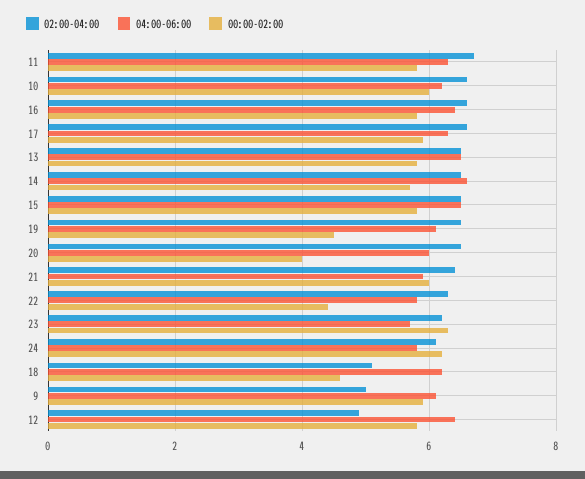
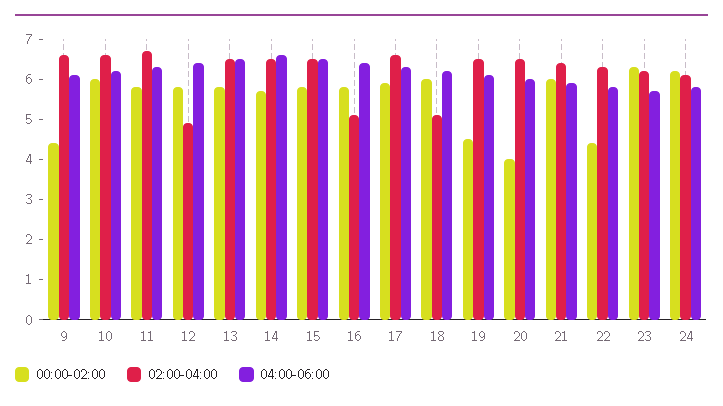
  {
    "02:00-04:00": {
      "11": 6.5,
      "10": 6.5,
-     "16": 6.5,
+     "16": 5,
      "17": 6.5,
      "13": 6.5,
      "14": 6.5,
      "15": 6.5,
      "19": 6.5,
      "20": 6.5,
      "21": 6.5,
      "22": 6.5,
      "23": 6,
      "24": 6,
      "18": 5,
-     "9": 5,
+     "9": 6.5,
      "12": 5
    },
    "04:00-06:00": {
      "11": 6.5,
      "10": 6,
      "16": 6.5,
      "17": 6.5,
      "13": 6.5,
      "14": 6.5,
      "15": 6.5,
      "19": 6,
      "20": 6,
      "21": 6,
      "22": 6,
      "23": 5.5,
      "24": 6,
      "18": 6,
      "9": 6,
      "12": 6.5
    },
    "00:00-02:00": {
      "11": 6,
      "10": 6,
      "16": 6,
      "17": 6,
      "13": 6,
      "14": 5.5,
      "15": 6,
      "19": 4.5,
      "20": 4,
      "21": 6,
      "22": 4.5,
      "23": 6.5,
      "24": 6,
-     "18": 4.5,
+     "18": 6,
-     "9": 6,
+     "9": 4.5,
      "12": 6
    }
  }

